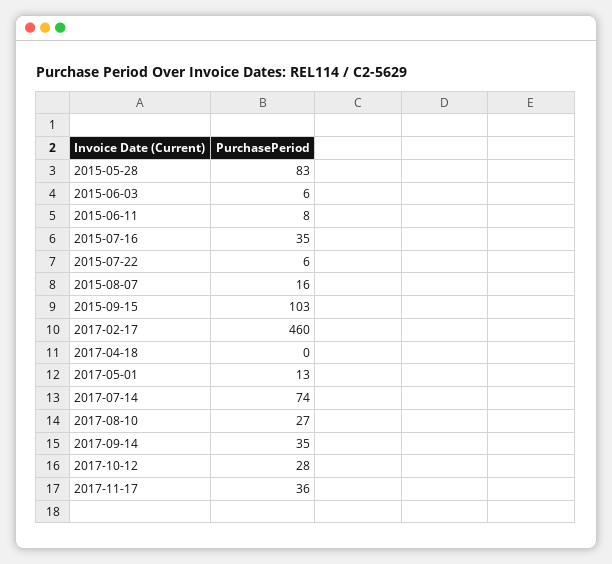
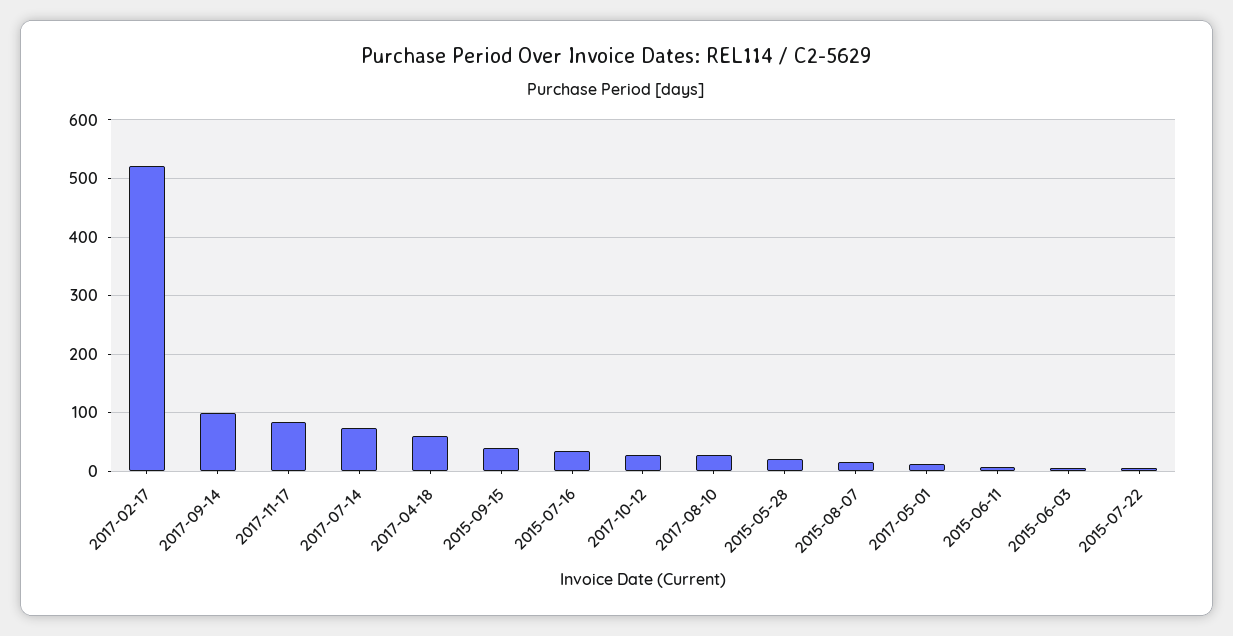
  {
-   "2015-05-28": 83,
+   "2015-05-28": 20,
    "2015-06-03": 6,
    "2015-06-11": 8,
    "2015-07-16": 35,
    "2015-07-22": 6,
    "2015-08-07": 16,
-   "2015-09-15": 103,
+   "2015-09-15": 40,
-   "2017-02-17": 460,
+   "2017-02-17": 520,
-   "2017-04-18": 0,
+   "2017-04-18": 60,
    "2017-05-01": 13,
    "2017-07-14": 74,
    "2017-08-10": 27,
-   "2017-09-14": 35,
+   "2017-09-14": 100,
    "2017-10-12": 28,
-   "2017-11-17": 36
+   "2017-11-17": 80
  }

